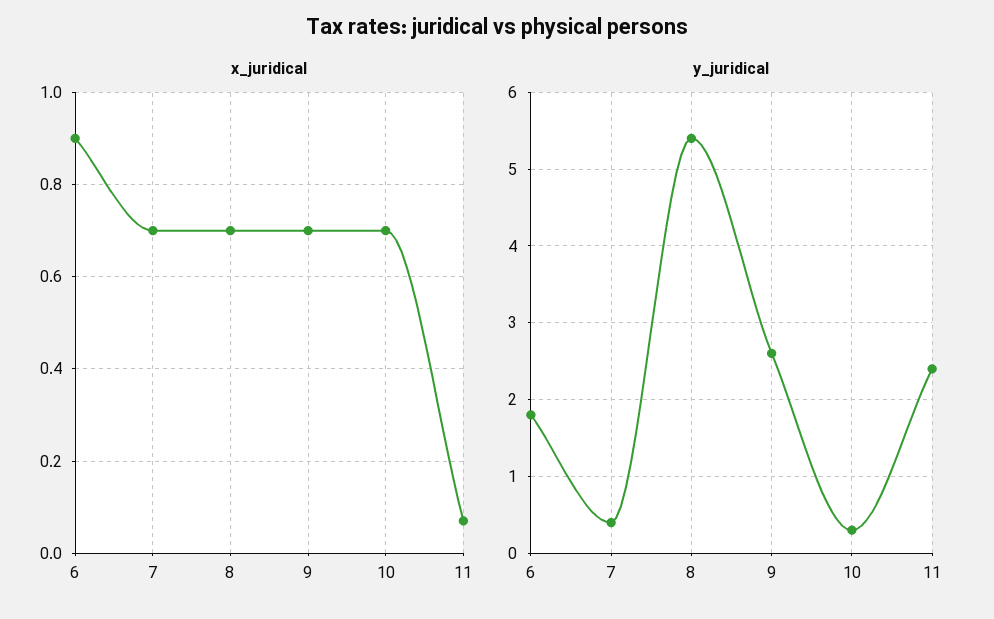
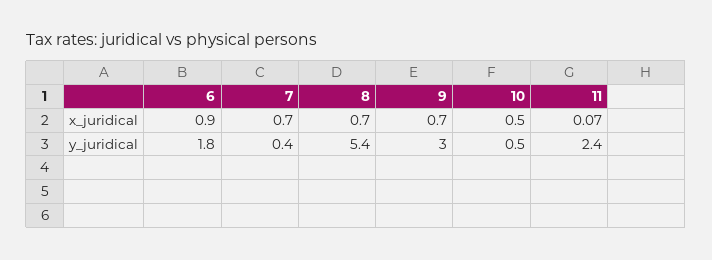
  {
    "x_juridical": {
      "6": 0.9,
      "7": 0.7,
      "8": 0.7,
      "9": 0.7,
-     "10": 0.7,
+     "10": 0.5,
      "11": 0.07
    },
    "y_juridical": {
      "6": 1.8,
      "7": 0.4,
      "8": 5.4,
-     "9": 2.6,
+     "9": 3,
-     "10": 0.3,
+     "10": 0.5,
      "11": 2.4
    }
  }

